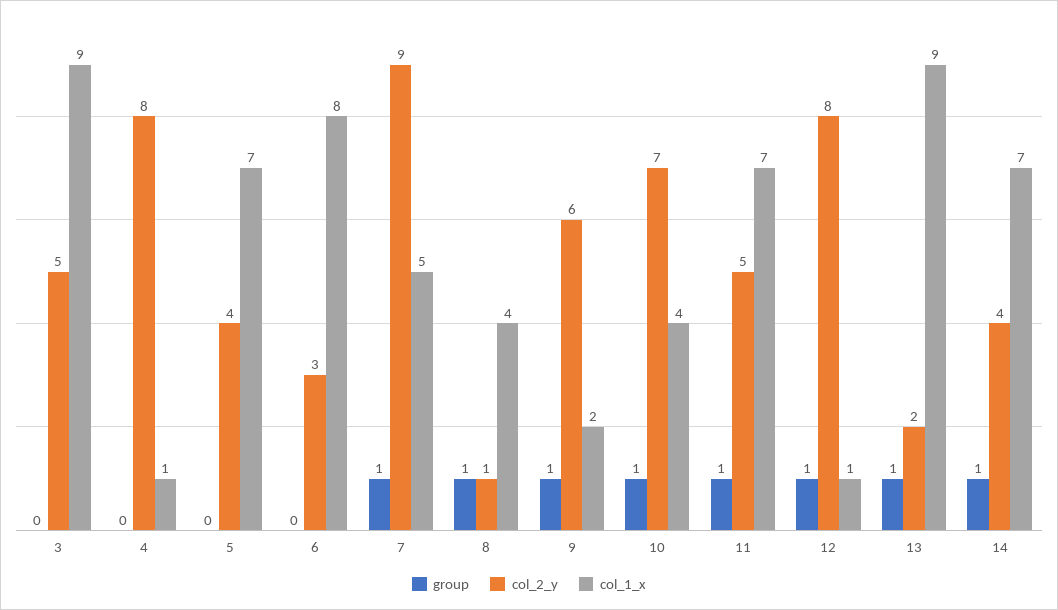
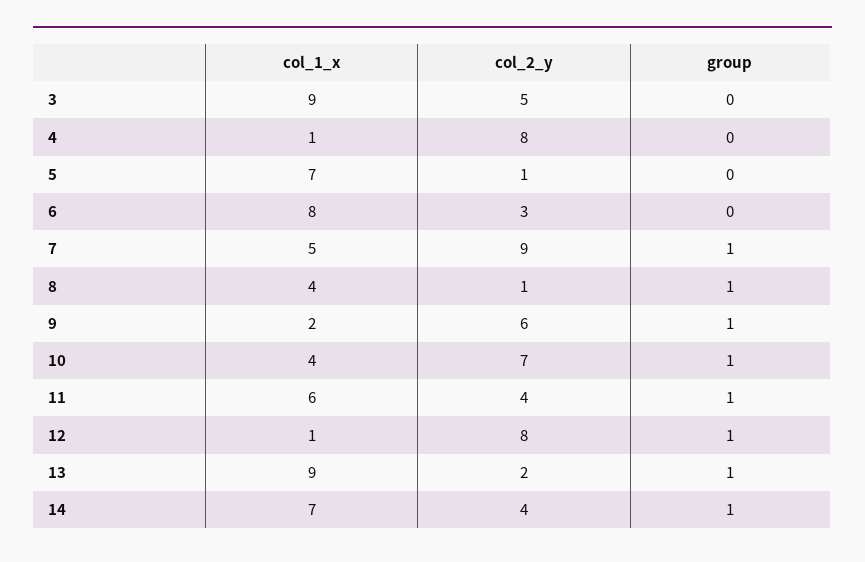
  {
    "group": {
      "3": 0,
      "4": 0,
      "5": 0,
      "6": 0,
      "7": 1,
      "8": 1,
      "9": 1,
      "10": 1,
      "11": 1,
      "12": 1,
      "13": 1,
      "14": 1
    },
    "col_2_y": {
      "3": 5,
      "4": 8,
-     "5": 4,
+     "5": 1,
      "6": 3,
      "7": 9,
      "8": 1,
      "9": 6,
      "10": 7,
-     "11": 5,
+     "11": 4,
      "12": 8,
      "13": 2,
      "14": 4
    },
    "col_1_x": {
      "3": 9,
      "4": 1,
      "5": 7,
      "6": 8,
      "7": 5,
      "8": 4,
      "9": 2,
      "10": 4,
-     "11": 7,
+     "11": 6,
      "12": 1,
      "13": 9,
      "14": 7
    }
  }

